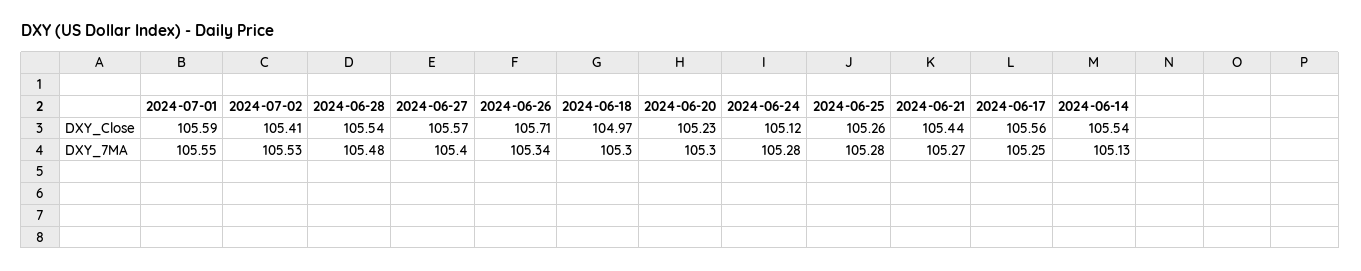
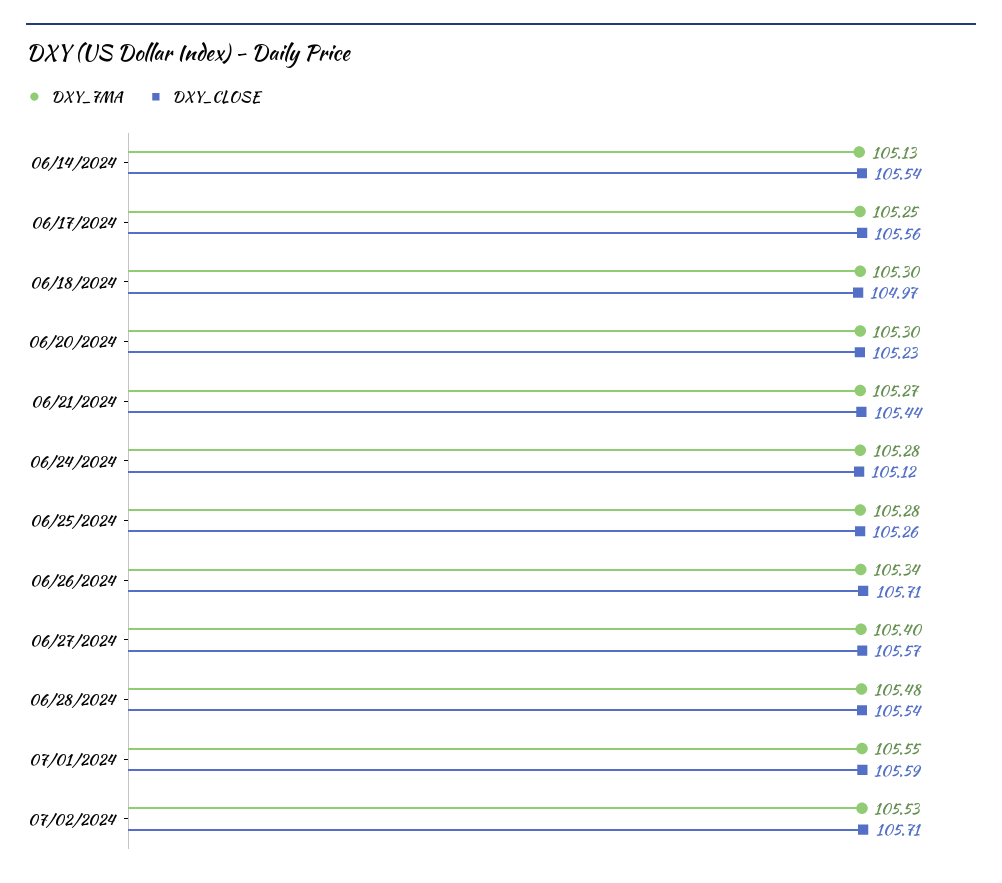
  {
    "DXY_Close": {
      "2024-07-01": 105.59,
-     "2024-07-02": 105.41,
+     "2024-07-02": 105.71,
      "2024-06-28": 105.54,
      "2024-06-27": 105.57,
      "2024-06-26": 105.71,
      "2024-06-18": 104.97,
      "2024-06-20": 105.23,
      "2024-06-24": 105.12,
      "2024-06-25": 105.26,
      "2024-06-21": 105.44,
      "2024-06-17": 105.56,
      "2024-06-14": 105.54
    },
    "DXY_7MA": {
      "2024-07-01": 105.55,
      "2024-07-02": 105.53,
      "2024-06-28": 105.48,
      "2024-06-27": 105.4,
      "2024-06-26": 105.34,
      "2024-06-18": 105.3,
      "2024-06-20": 105.3,
      "2024-06-24": 105.28,
      "2024-06-25": 105.28,
      "2024-06-21": 105.27,
      "2024-06-17": 105.25,
      "2024-06-14": 105.13
    }
  }

